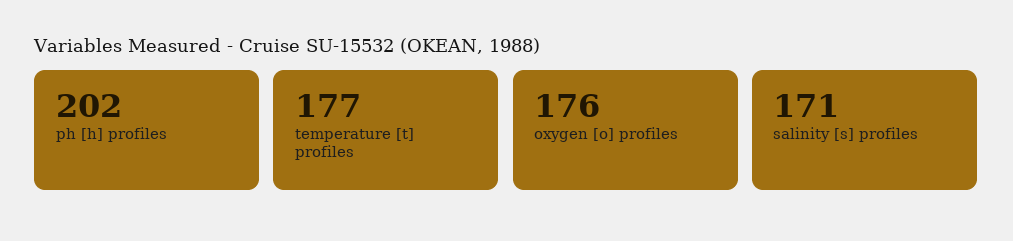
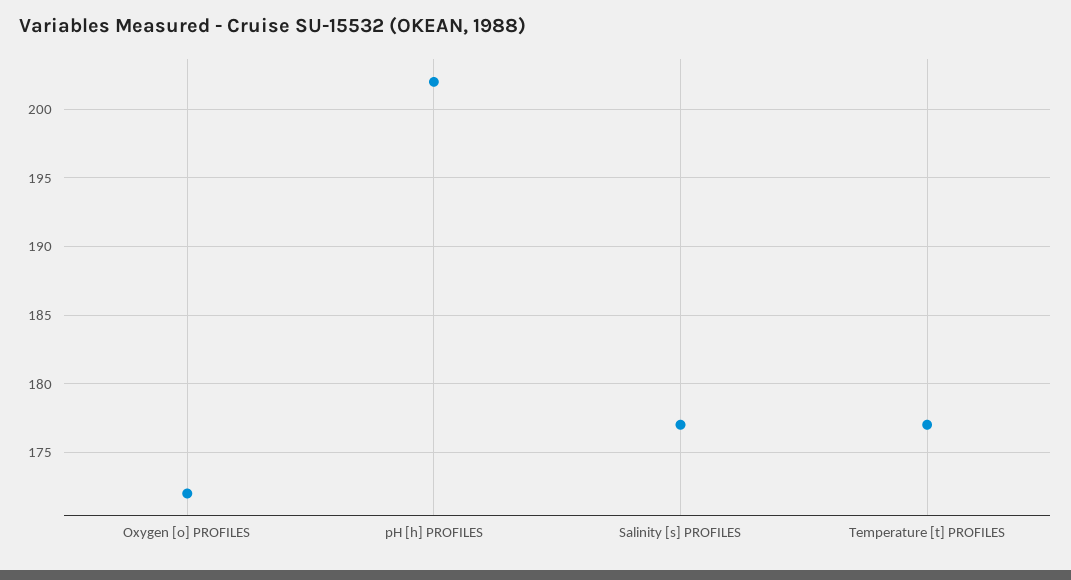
  {
    "ph [h] profiles": 202,
    "temperature [t] profiles": 177,
-   "oxygen [o] profiles": 176,
+   "oxygen [o] profiles": 172,
-   "salinity [s] profiles": 171
+   "salinity [s] profiles": 177
  }

